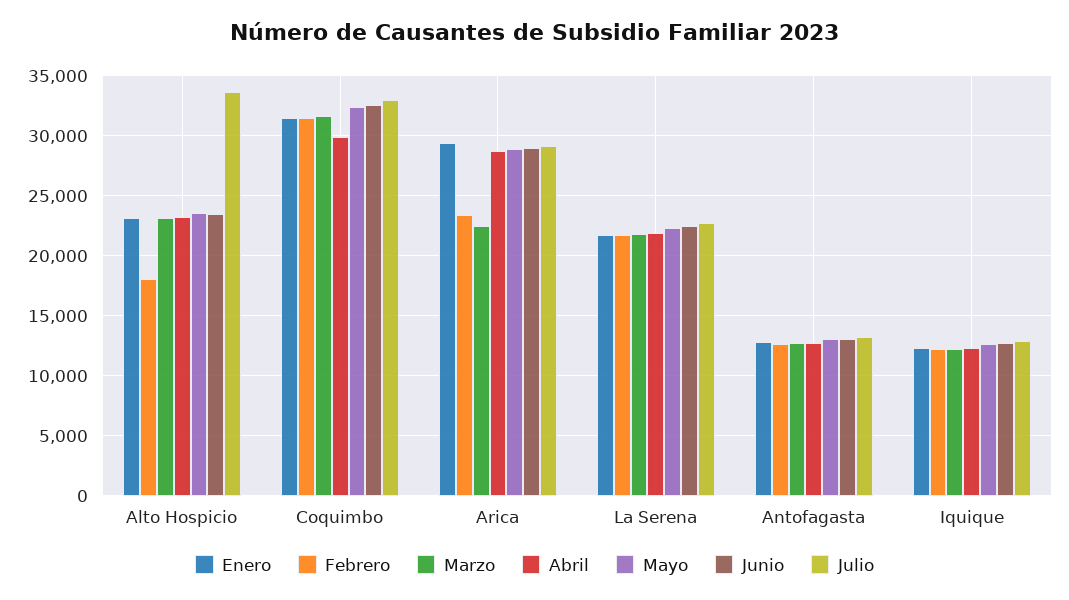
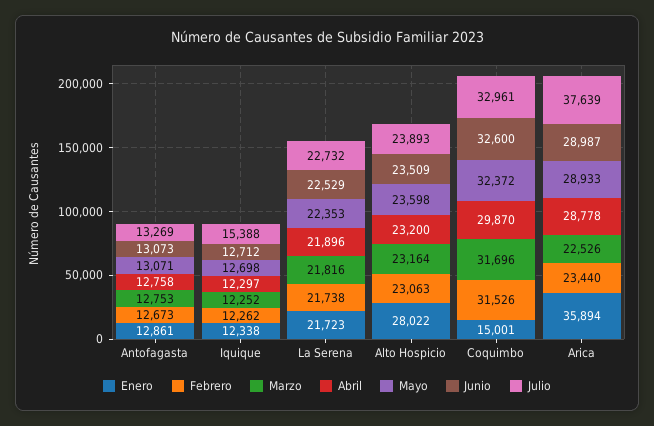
  {
    "Enero": {
-     "Alto Hospicio": 23000,
+     "Alto Hospicio": 28022,
-     "Coquimbo": 31500,
+     "Coquimbo": 15001,
-     "Arica": 29500,
+     "Arica": 35894,
      "La Serena": 21723,
      "Antofagasta": 12861,
      "Iquique": 12338
    },
    "Febrero": {
-     "Alto Hospicio": 18000,
+     "Alto Hospicio": 23063,
      "Coquimbo": 31526,
      "Arica": 23440,
      "La Serena": 21738,
      "Antofagasta": 12673,
      "Iquique": 12262
    },
    "Marzo": {
      "Alto Hospicio": 23164,
      "Coquimbo": 31696,
      "Arica": 22526,
      "La Serena": 21816,
      "Antofagasta": 12753,
      "Iquique": 12252
    },
    "Abril": {
      "Alto Hospicio": 23200,
      "Coquimbo": 29870,
      "Arica": 28778,
      "La Serena": 21896,
      "Antofagasta": 12758,
      "Iquique": 12297
    },
    "Mayo": {
      "Alto Hospicio": 23598,
      "Coquimbo": 32372,
      "Arica": 28933,
      "La Serena": 22353,
      "Antofagasta": 13071,
      "Iquique": 12698
    },
    "Junio": {
      "Alto Hospicio": 23509,
      "Coquimbo": 32600,
      "Arica": 28987,
      "La Serena": 22529,
      "Antofagasta": 13073,
      "Iquique": 12712
    },
    "Julio": {
-     "Alto Hospicio": 33500,
+     "Alto Hospicio": 23893,
      "Coquimbo": 32961,
-     "Arica": 29000,
+     "Arica": 37639,
      "La Serena": 22732,
      "Antofagasta": 13269,
-     "Iquique": 13000
+     "Iquique": 15388
    }
  }

